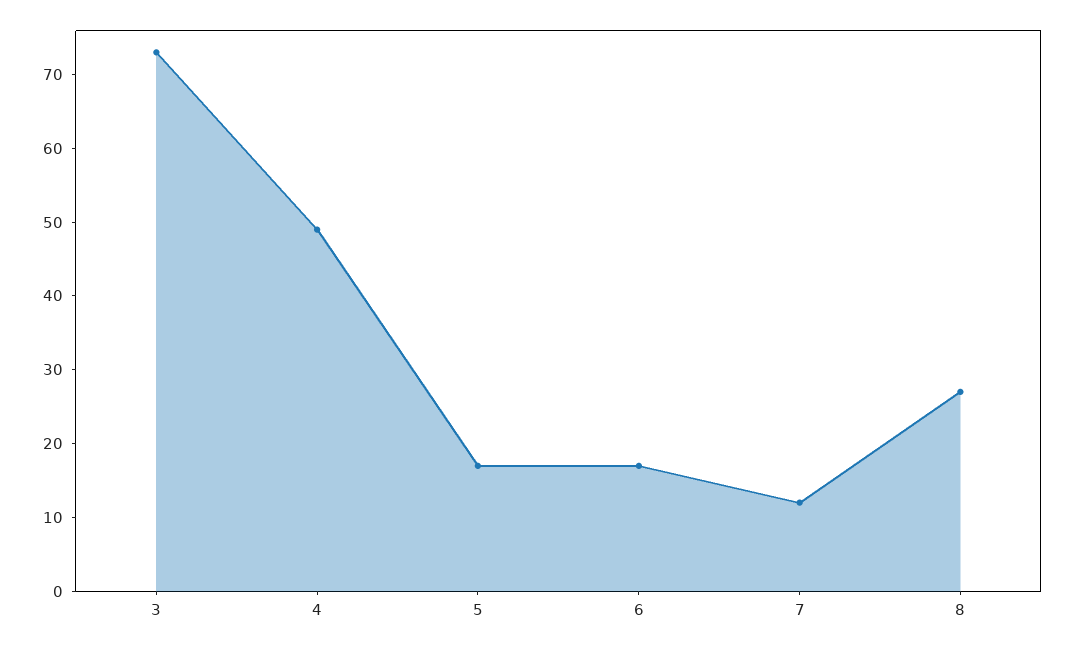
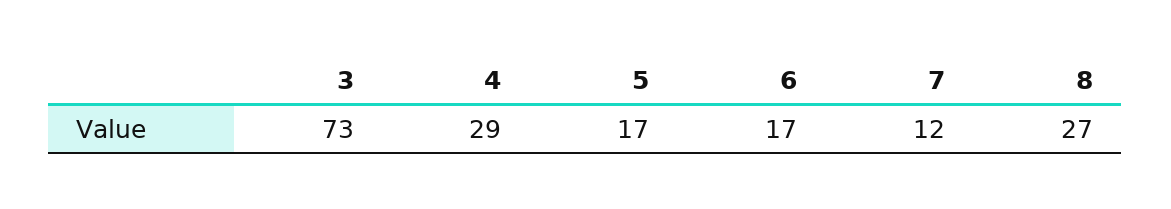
  {
    "3": 73,
-   "4": 50,
+   "4": 29,
    "5": 17,
    "6": 17,
    "7": 12,
    "8": 27
  }

